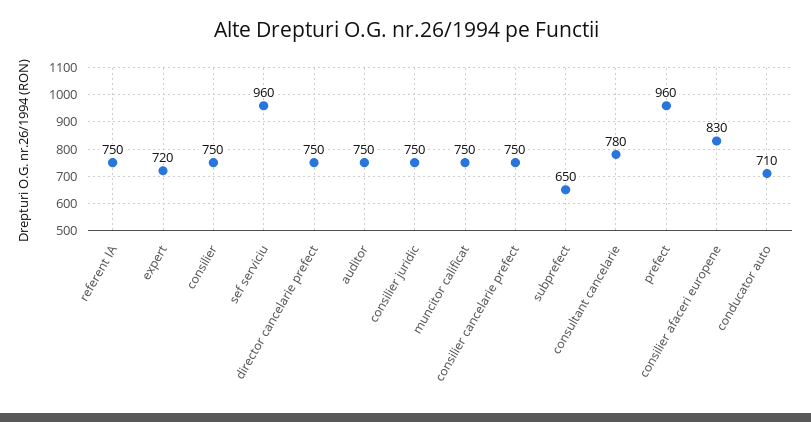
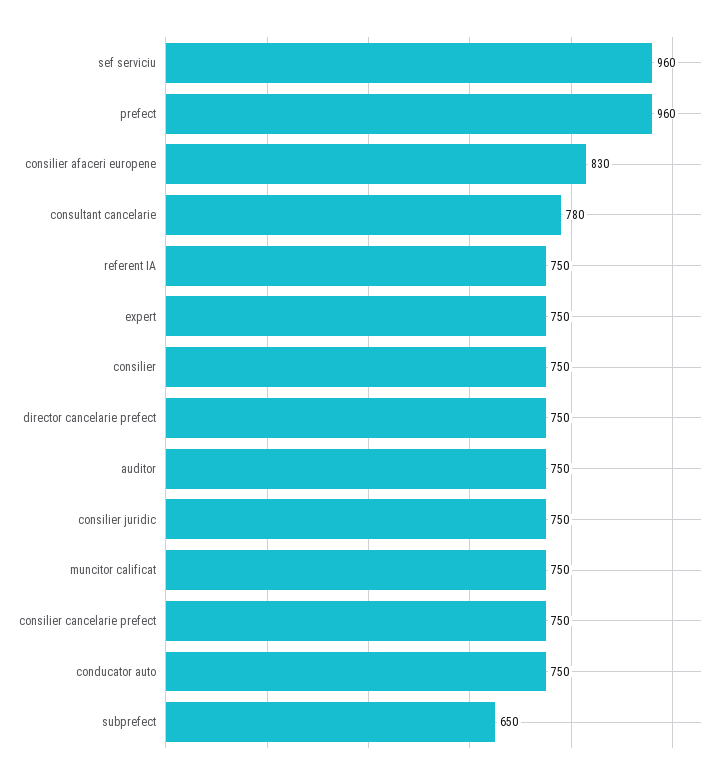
  {
    "referent IA": 750,
-   "expert": 720,
+   "expert": 750,
    "consilier": 750,
    "sef serviciu": 960,
    "director cancelarie prefect": 750,
    "auditor": 750,
    "consilier juridic": 750,
    "muncitor calificat": 750,
    "consilier cancelarie prefect": 750,
    "subprefect": 650,
    "consultant cancelarie": 780,
    "prefect": 960,
    "consilier afaceri europene": 830,
-   "conducator auto": 710
+   "conducator auto": 750
  }

